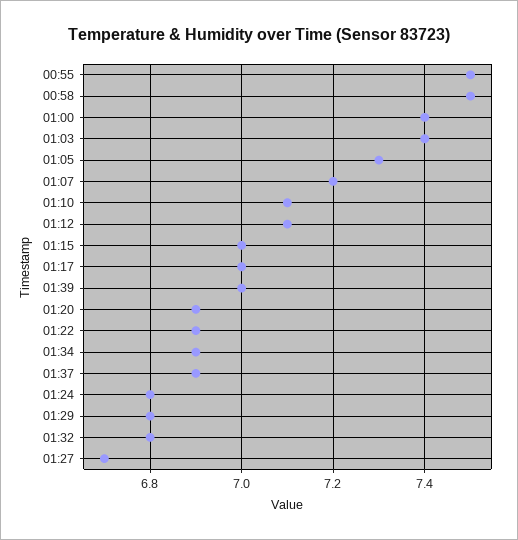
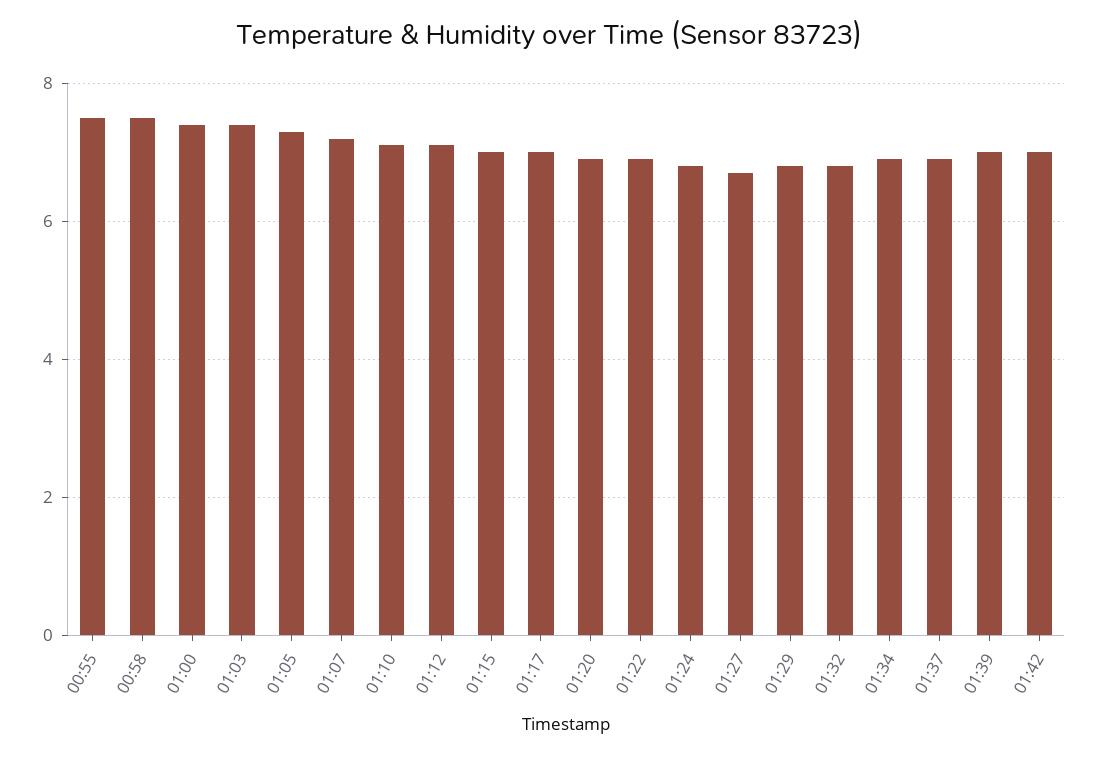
  {
    "00:55": 7.5,
    "00:58": 7.5,
    "01:00": 7.4,
    "01:03": 7.4,
    "01:05": 7.3,
    "01:07": 7.2,
    "01:10": 7.1,
    "01:12": 7.1,
    "01:15": 7,
    "01:17": 7,
    "01:39": 7,
    "01:20": 6.9,
    "01:22": 6.9,
    "01:34": 6.9,
    "01:37": 6.9,
    "01:24": 6.8,
    "01:29": 6.8,
    "01:32": 6.8,
-   "01:27": 6.7
+   "01:27": 6.7,
+   "01:42": 7
  }

